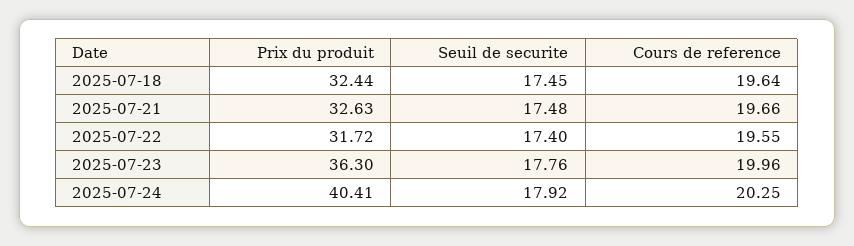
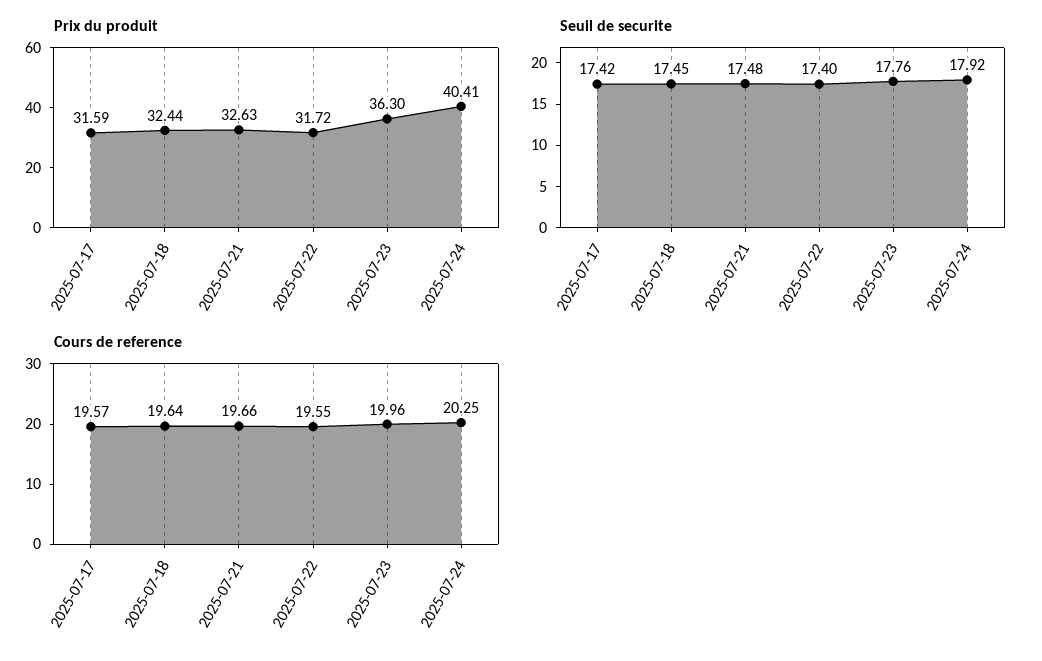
  {
    "Prix du produit": {
      "2025-07-18": 32.44,
      "2025-07-21": 32.63,
      "2025-07-22": 31.72,
      "2025-07-23": 36.3,
-     "2025-07-24": 40.41
+     "2025-07-24": 40.41,
+     "2025-07-17": 31.59
    },
    "Seuil de securite": {
      "2025-07-18": 17.45,
      "2025-07-21": 17.48,
      "2025-07-22": 17.4,
      "2025-07-23": 17.76,
-     "2025-07-24": 17.92
+     "2025-07-24": 17.92,
+     "2025-07-17": 17.42
    },
    "Cours de reference": {
      "2025-07-18": 19.64,
      "2025-07-21": 19.66,
      "2025-07-22": 19.55,
      "2025-07-23": 19.96,
-     "2025-07-24": 20.25
+     "2025-07-24": 20.25,
+     "2025-07-17": 19.57
    }
  }

